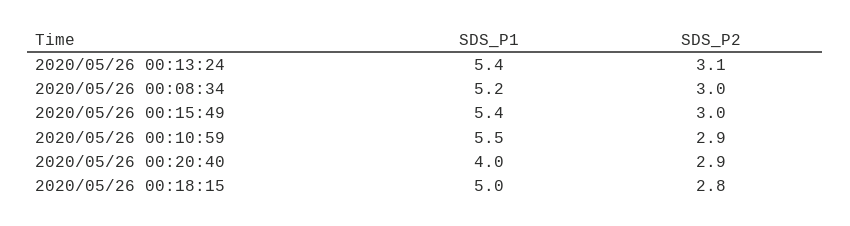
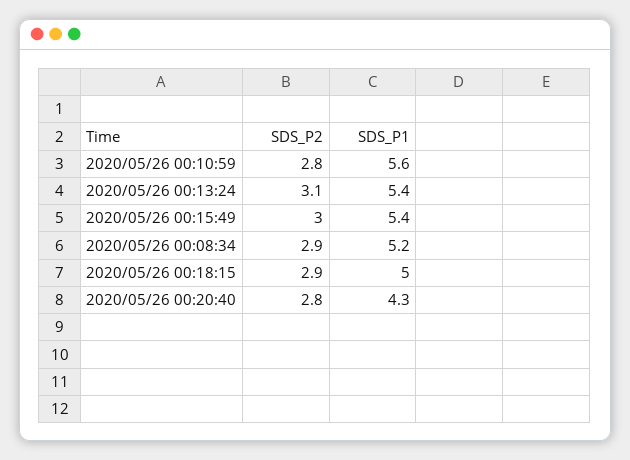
  {
    "SDS_P1": {
      "2020/05/26 00:13:24": 5.4,
      "2020/05/26 00:08:34": 5.2,
      "2020/05/26 00:15:49": 5.4,
-     "2020/05/26 00:10:59": 5.5,
+     "2020/05/26 00:10:59": 5.6,
-     "2020/05/26 00:20:40": 4,
+     "2020/05/26 00:20:40": 4.3,
      "2020/05/26 00:18:15": 5
    },
    "SDS_P2": {
      "2020/05/26 00:13:24": 3.1,
-     "2020/05/26 00:08:34": 3,
+     "2020/05/26 00:08:34": 2.9,
      "2020/05/26 00:15:49": 3,
-     "2020/05/26 00:10:59": 2.9,
+     "2020/05/26 00:10:59": 2.8,
-     "2020/05/26 00:20:40": 2.9,
+     "2020/05/26 00:20:40": 2.8,
-     "2020/05/26 00:18:15": 2.8
+     "2020/05/26 00:18:15": 2.9
    }
  }

